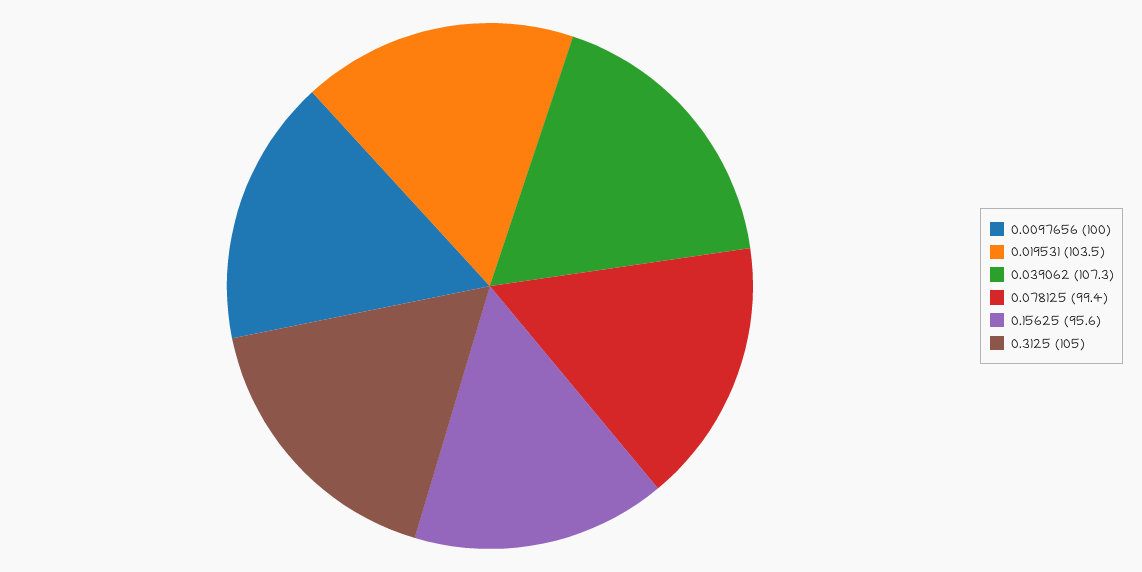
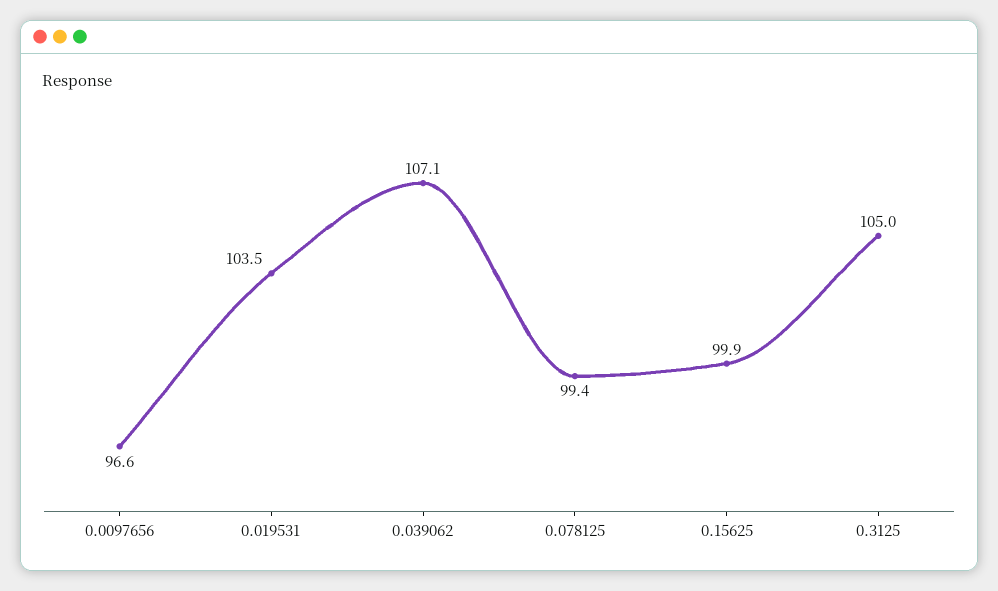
  {
-   "0.0097656": 100,
+   "0.0097656": 96.6,
    "0.019531": 103.5,
-   "0.039062": 107.3,
+   "0.039062": 107.1,
    "0.078125": 99.4,
-   "0.15625": 95.6,
+   "0.15625": 99.9,
    "0.3125": 105
  }

